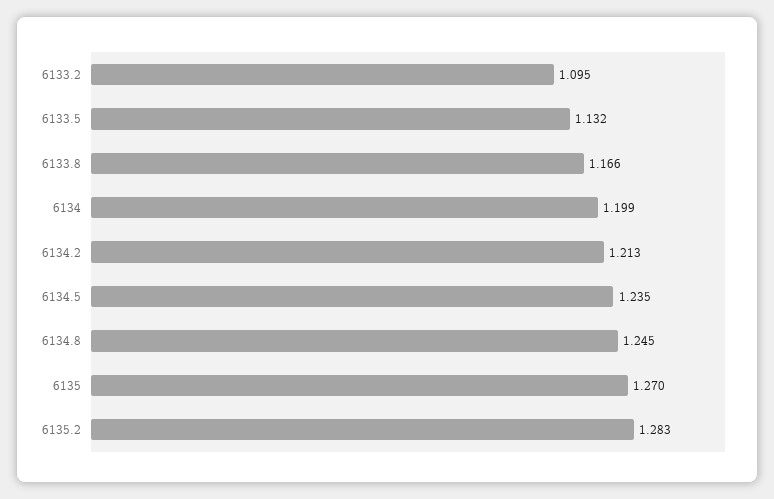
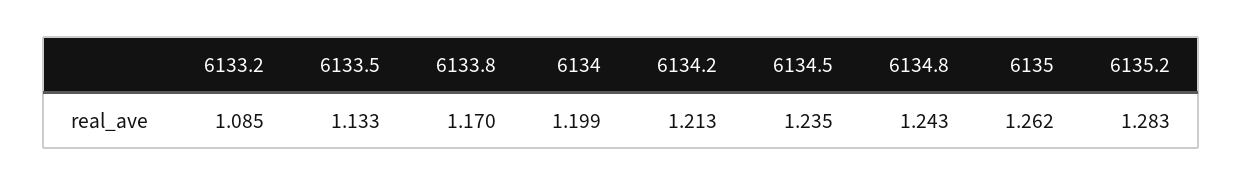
  {
-   "6133.2": 1.095,
+   "6133.2": 1.085,
-   "6133.5": 1.132,
+   "6133.5": 1.133,
-   "6133.8": 1.166,
+   "6133.8": 1.17,
    "6134": 1.199,
    "6134.2": 1.213,
    "6134.5": 1.235,
-   "6134.8": 1.245,
+   "6134.8": 1.243,
-   "6135": 1.27,
+   "6135": 1.262,
    "6135.2": 1.283
  }

